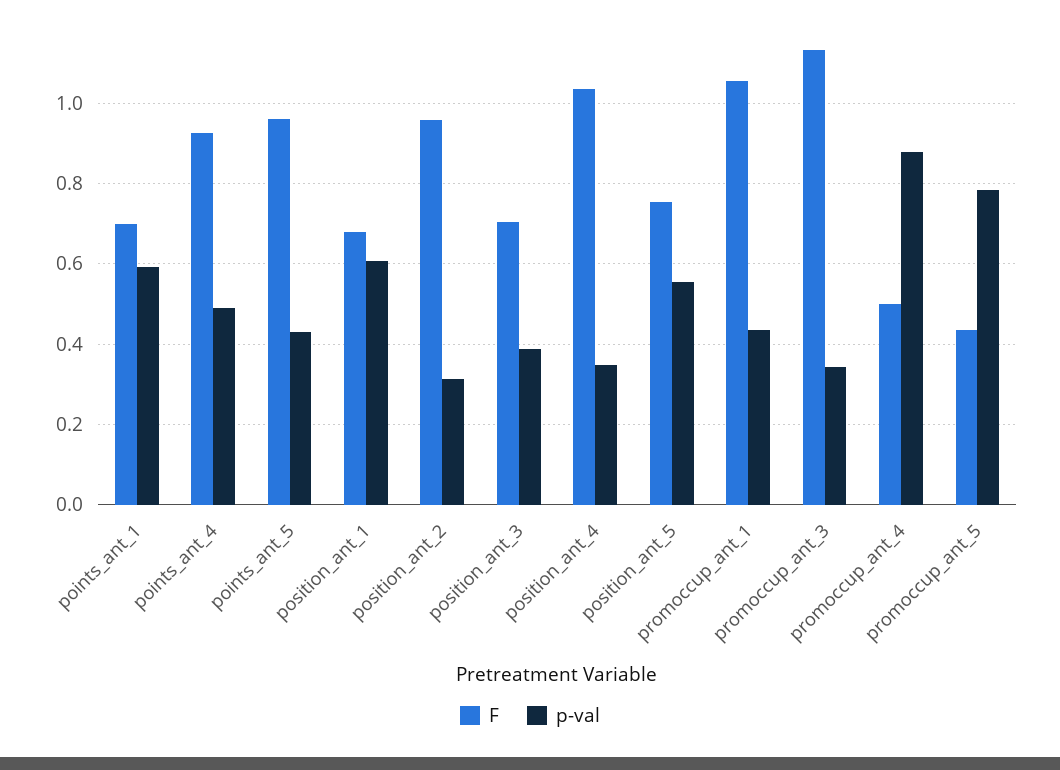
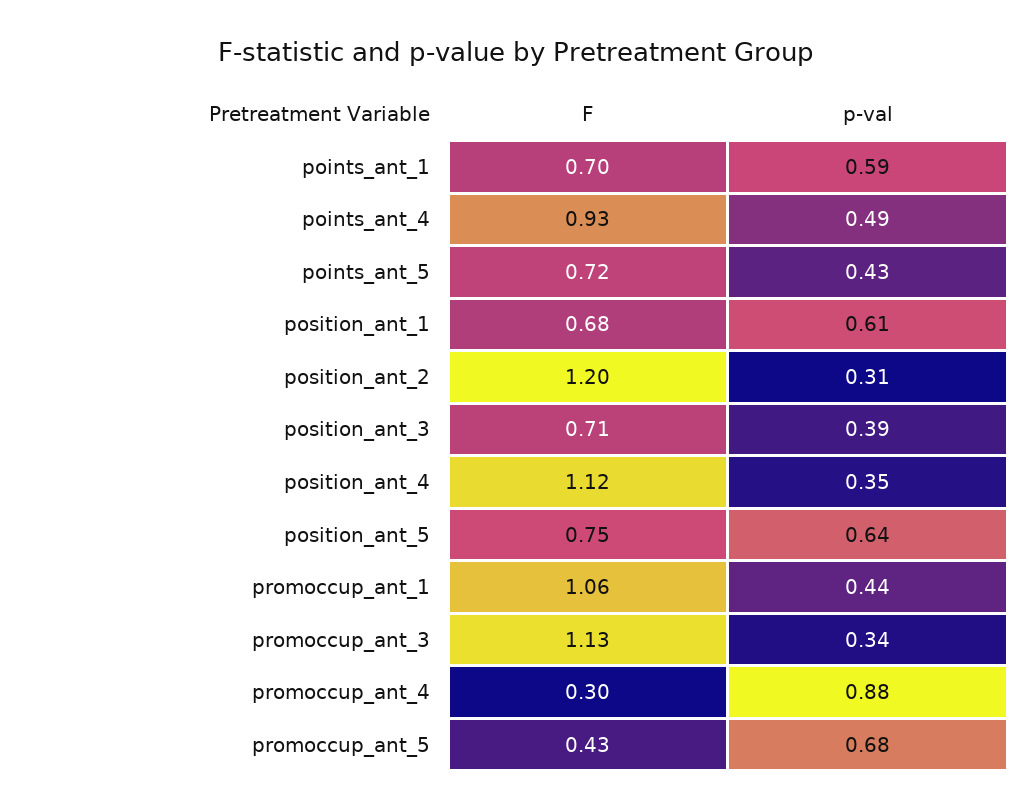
  {
    "F": {
      "points_ant_1": 0.7,
      "points_ant_4": 0.93,
-     "points_ant_5": 0.96,
+     "points_ant_5": 0.72,
      "position_ant_1": 0.68,
-     "position_ant_2": 0.96,
+     "position_ant_2": 1.2,
      "position_ant_3": 0.71,
-     "position_ant_4": 1.04,
+     "position_ant_4": 1.12,
      "position_ant_5": 0.75,
      "promoccup_ant_1": 1.06,
      "promoccup_ant_3": 1.13,
-     "promoccup_ant_4": 0.5,
+     "promoccup_ant_4": 0.3,
      "promoccup_ant_5": 0.43
    },
    "p-val": {
      "points_ant_1": 0.59,
      "points_ant_4": 0.49,
      "points_ant_5": 0.43,
      "position_ant_1": 0.61,
      "position_ant_2": 0.31,
      "position_ant_3": 0.39,
      "position_ant_4": 0.35,
-     "position_ant_5": 0.56,
+     "position_ant_5": 0.64,
      "promoccup_ant_1": 0.44,
      "promoccup_ant_3": 0.34,
      "promoccup_ant_4": 0.88,
-     "promoccup_ant_5": 0.78
+     "promoccup_ant_5": 0.68
    }
  }

